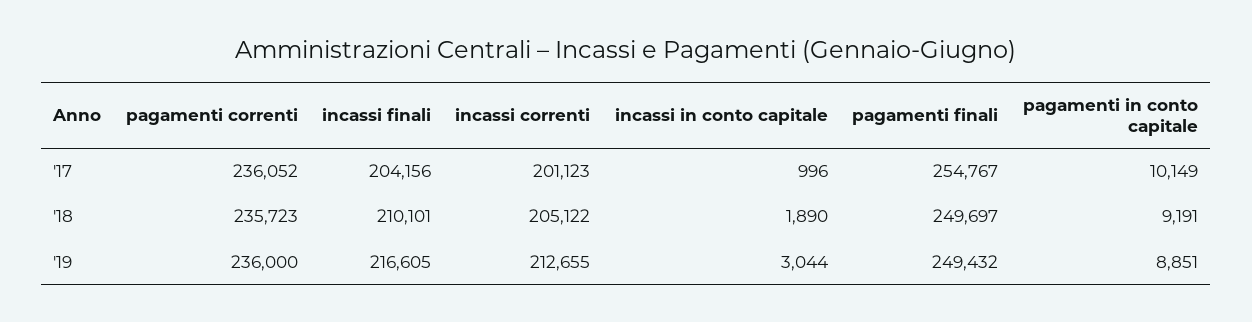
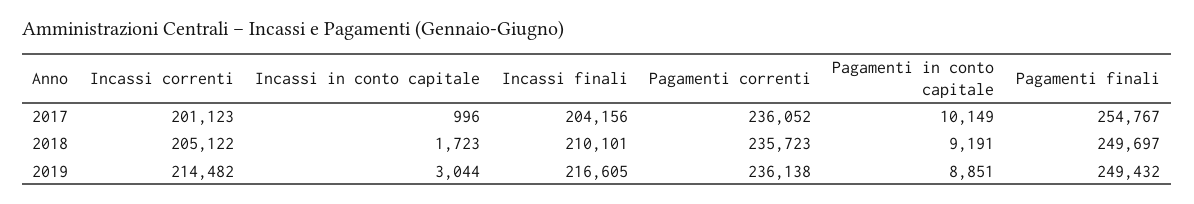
  {
    "pagamenti correnti": {
      "'17": 236052,
      "'18": 235723,
-     "'19": 236000
+     "'19": 236138
    },
    "incassi finali": {
      "'17": 204156,
      "'18": 210101,
      "'19": 216605
    },
    "incassi correnti": {
      "'17": 201123,
      "'18": 205122,
-     "'19": 212655
+     "'19": 214482
    },
    "incassi in conto capitale": {
      "'17": 996,
-     "'18": 1890,
+     "'18": 1723,
      "'19": 3044
    },
    "pagamenti finali": {
      "'17": 254767,
      "'18": 249697,
      "'19": 249432
    },
    "pagamenti in conto capitale": {
      "'17": 10149,
      "'18": 9191,
      "'19": 8851
    }
  }

